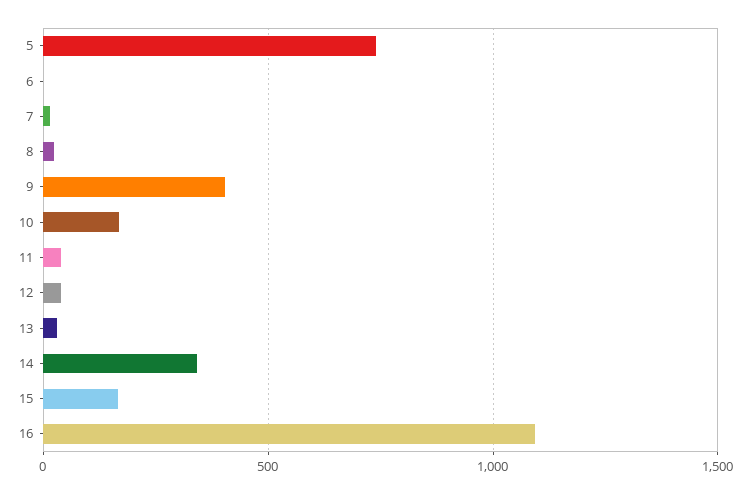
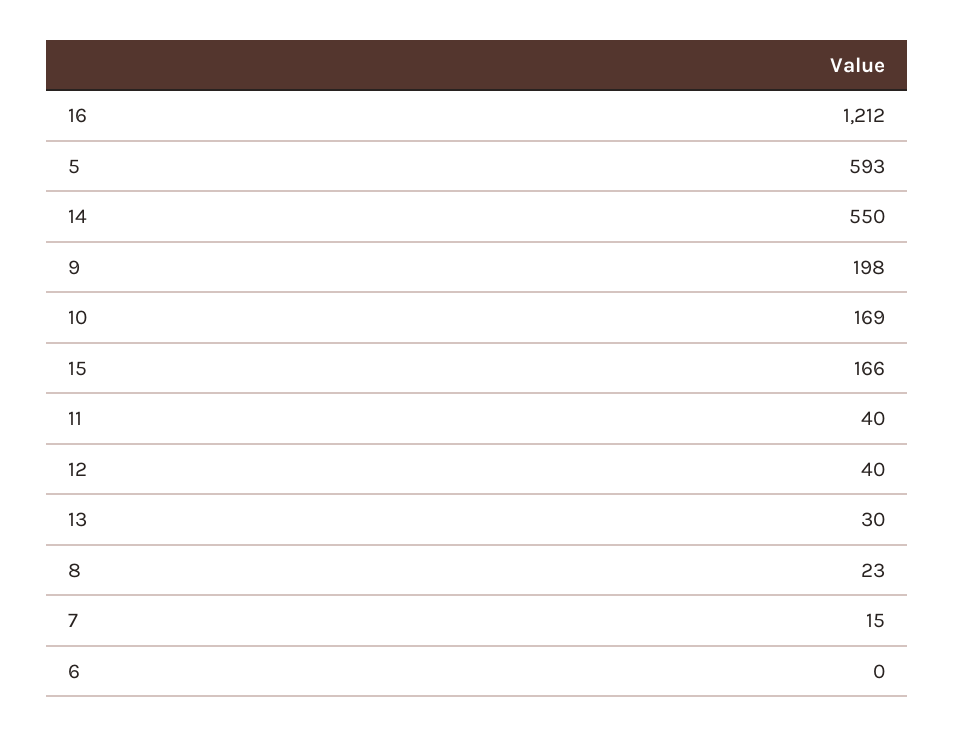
  {
-   "5": 750,
+   "5": 593,
    "6": 0,
    "7": 15,
    "8": 23,
-   "9": 400,
+   "9": 198,
    "10": 169,
    "11": 40,
    "12": 40,
    "13": 30,
-   "14": 350,
+   "14": 550,
    "15": 166,
-   "16": 1100
+   "16": 1212
  }

